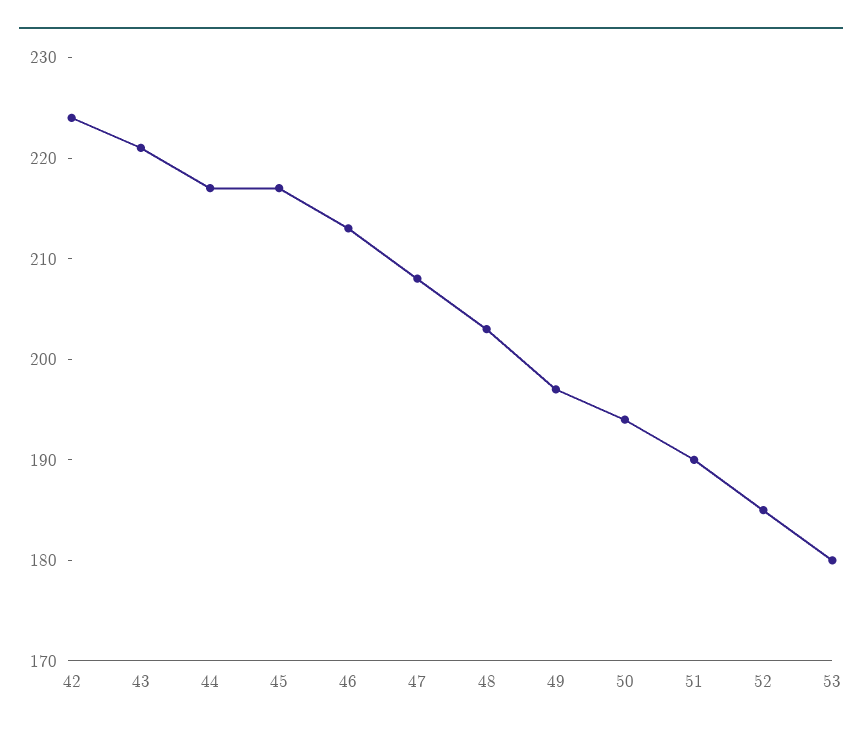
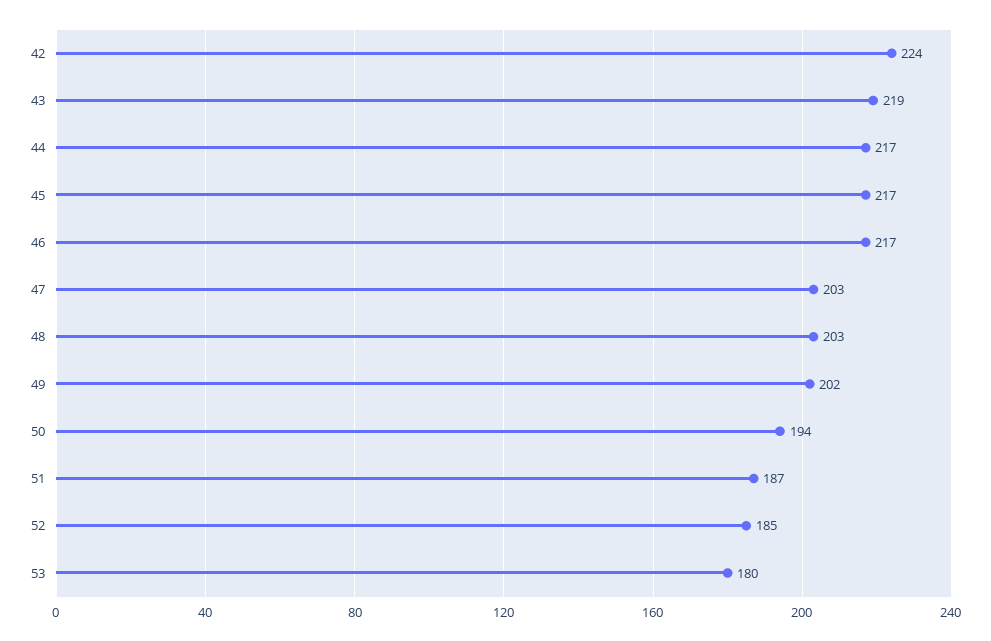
  {
    "42": 224,
-   "43": 221,
+   "43": 219,
    "44": 217,
    "45": 217,
-   "46": 213,
+   "46": 217,
-   "47": 208,
+   "47": 203,
    "48": 203,
-   "49": 197,
+   "49": 202,
    "50": 194,
-   "51": 190,
+   "51": 187,
    "52": 185,
    "53": 180
  }

